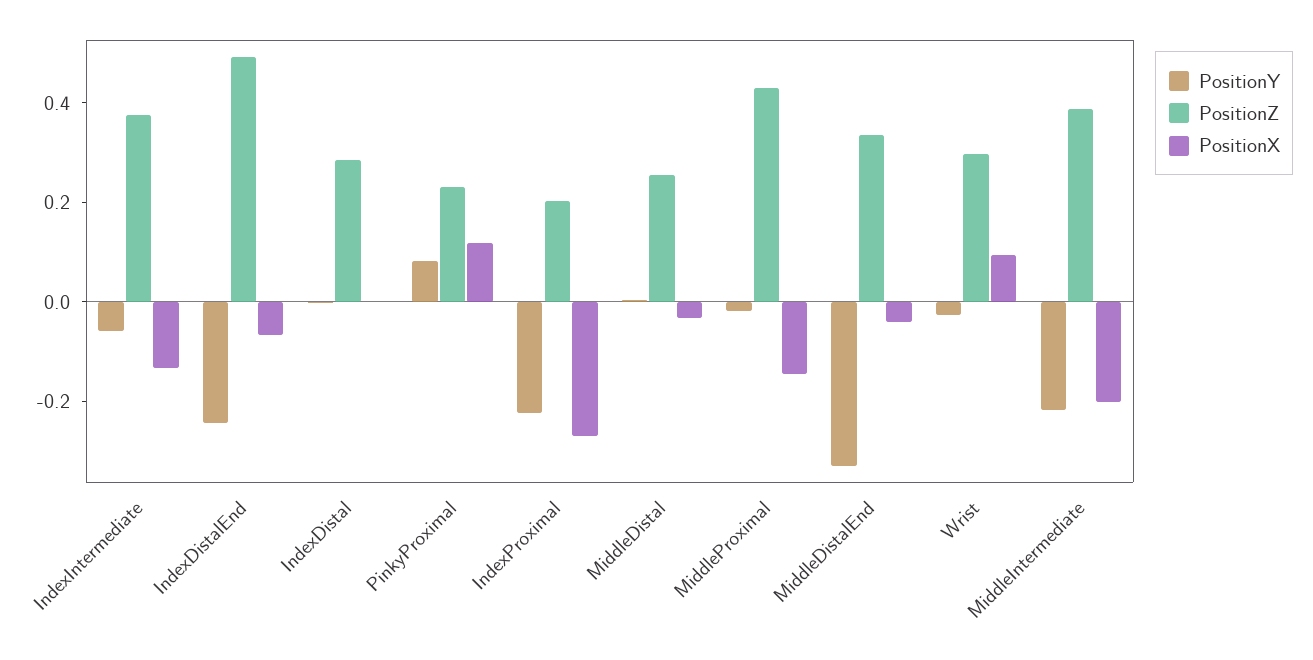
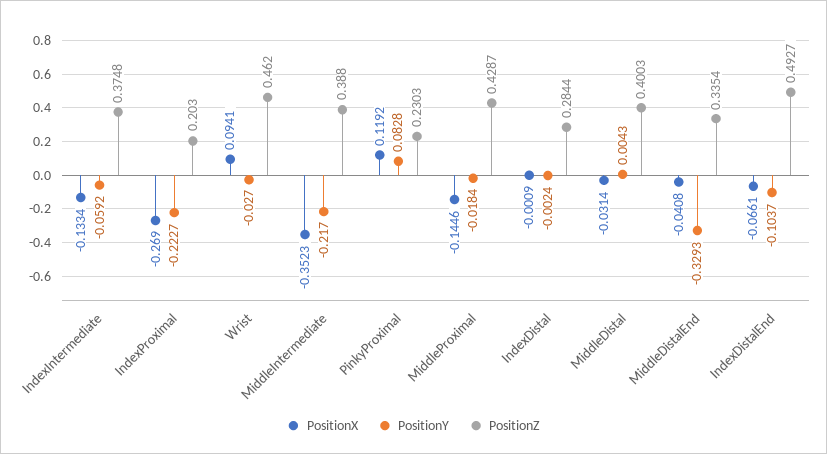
  {
    "PositionY": {
      "IndexIntermediate": -0.0592,
-     "IndexDistalEnd": -0.25,
+     "IndexDistalEnd": -0.1037,
      "IndexDistal": -0.0024,
      "PinkyProximal": 0.0828,
      "IndexProximal": -0.2227,
      "MiddleDistal": 0.0043,
      "MiddleProximal": -0.0184,
      "MiddleDistalEnd": -0.3293,
      "Wrist": -0.027,
      "MiddleIntermediate": -0.217
    },
    "PositionZ": {
      "IndexIntermediate": 0.3748,
      "IndexDistalEnd": 0.4927,
      "IndexDistal": 0.2844,
      "PinkyProximal": 0.2303,
      "IndexProximal": 0.203,
-     "MiddleDistal": 0.25,
+     "MiddleDistal": 0.4003,
      "MiddleProximal": 0.4287,
      "MiddleDistalEnd": 0.3354,
-     "Wrist": 0.3,
+     "Wrist": 0.462,
      "MiddleIntermediate": 0.388
    },
    "PositionX": {
      "IndexIntermediate": -0.1334,
      "IndexDistalEnd": -0.0661,
      "IndexDistal": -0.0009,
      "PinkyProximal": 0.1192,
      "IndexProximal": -0.269,
      "MiddleDistal": -0.0314,
      "MiddleProximal": -0.1446,
      "MiddleDistalEnd": -0.0408,
      "Wrist": 0.0941,
-     "MiddleIntermediate": -0.2
+     "MiddleIntermediate": -0.3523
    }
  }

